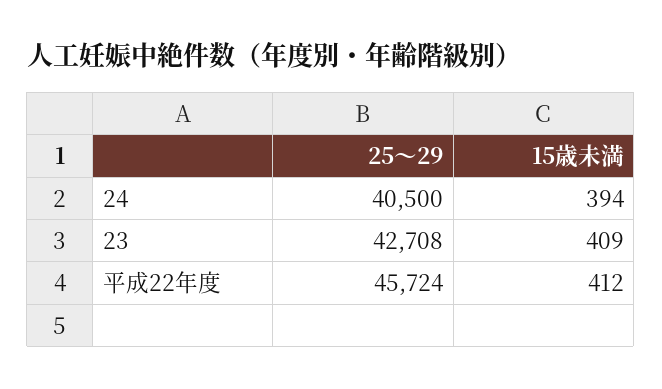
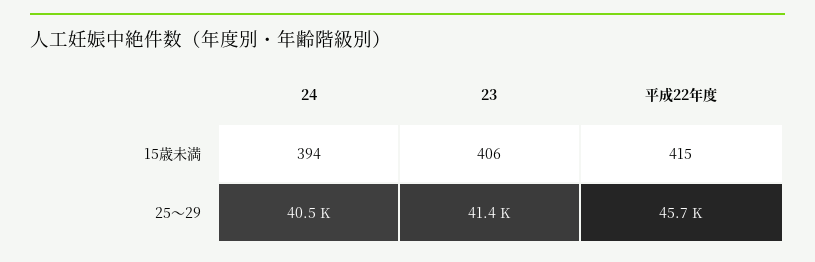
  {
    "25～29": {
      "24": 40500,
-     "23": 42708,
+     "23": 41400,
      "平成22年度": 45724
    },
    "15歳未満": {
      "24": 394,
-     "23": 409,
+     "23": 406,
-     "平成22年度": 412
+     "平成22年度": 415
    }
  }

